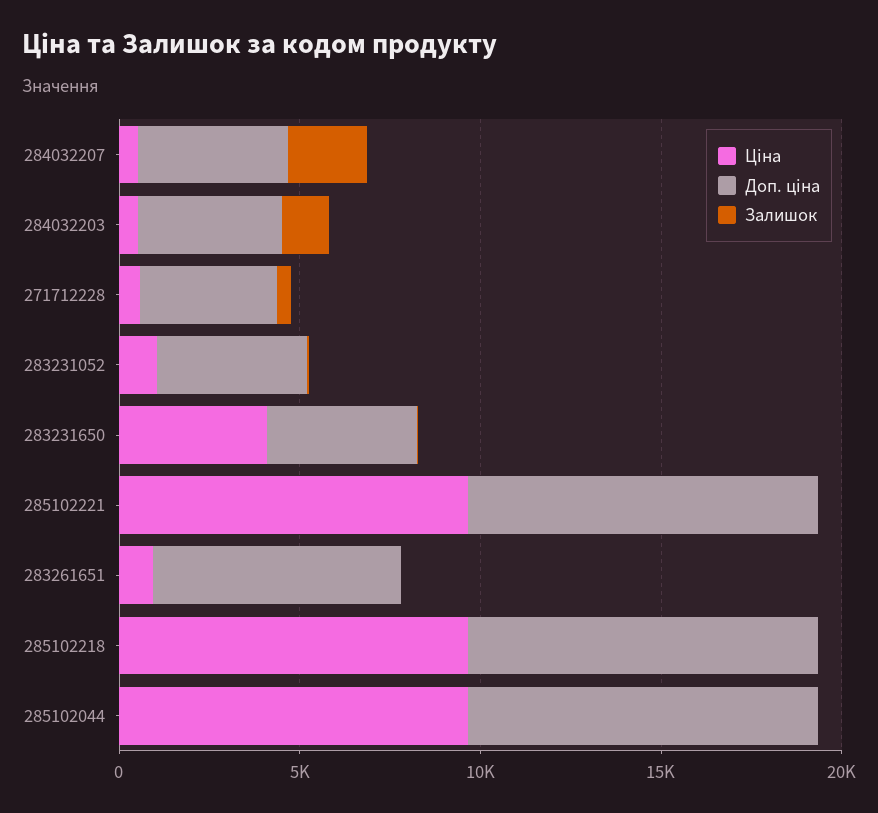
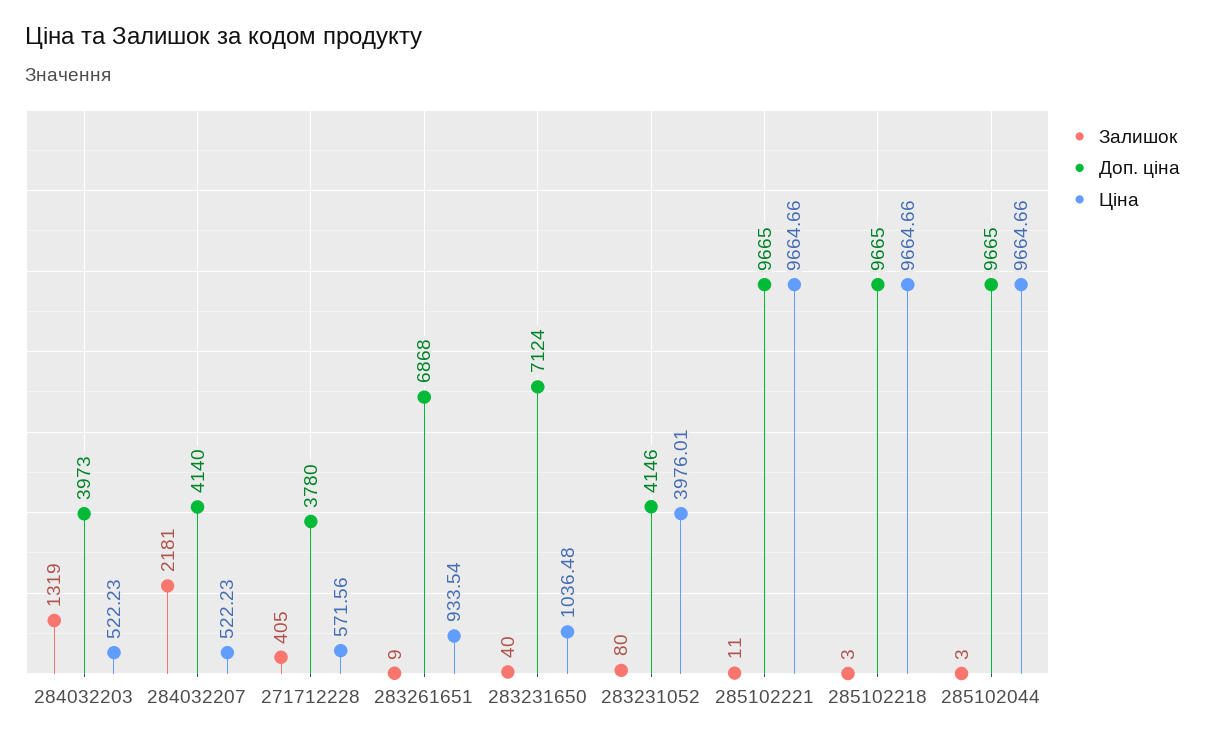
  {
    "Ціна": {
      "284032207": 522.23,
      "284032203": 522.23,
      "271712228": 571.56,
-     "283231052": 1000,
+     "283231052": 3976.01,
-     "283231650": 4000,
+     "283231650": 1036.48,
      "285102221": 9664.66,
      "283261651": 933.54,
      "285102218": 9664.66,
      "285102044": 9664.66
    },
    "Доп. ціна": {
      "284032207": 4140,
      "284032203": 3973,
      "271712228": 3780,
      "283231052": 4146,
-     "283231650": 4000,
+     "283231650": 7124,
      "285102221": 9665,
      "283261651": 6868,
      "285102218": 9665,
      "285102044": 9665
    },
    "Залишок": {
      "284032207": 2181,
      "284032203": 1319,
      "271712228": 405,
      "283231052": 80,
      "283231650": 40,
      "285102221": 11,
      "283261651": 9,
      "285102218": 3,
      "285102044": 3
    }
  }

